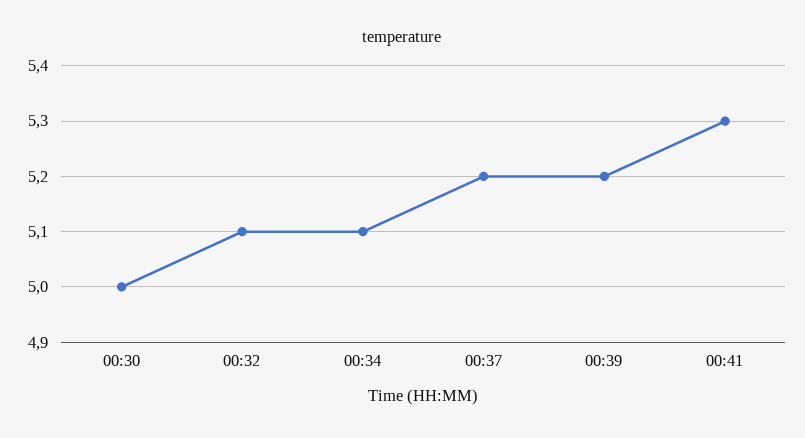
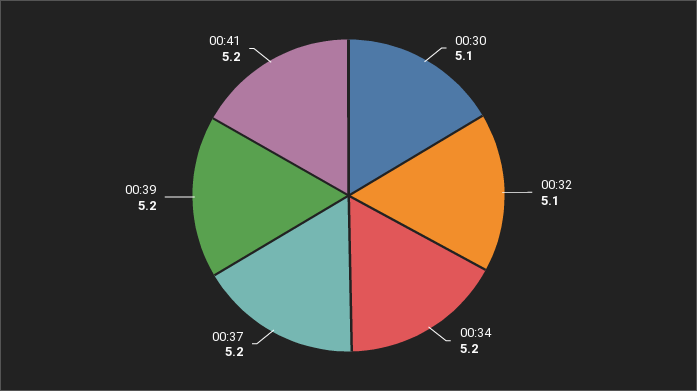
  {
-   "00:30": 5,
+   "00:30": 5.1,
    "00:32": 5.1,
-   "00:34": 5.1,
+   "00:34": 5.2,
    "00:37": 5.2,
    "00:39": 5.2,
-   "00:41": 5.3
+   "00:41": 5.2
  }

